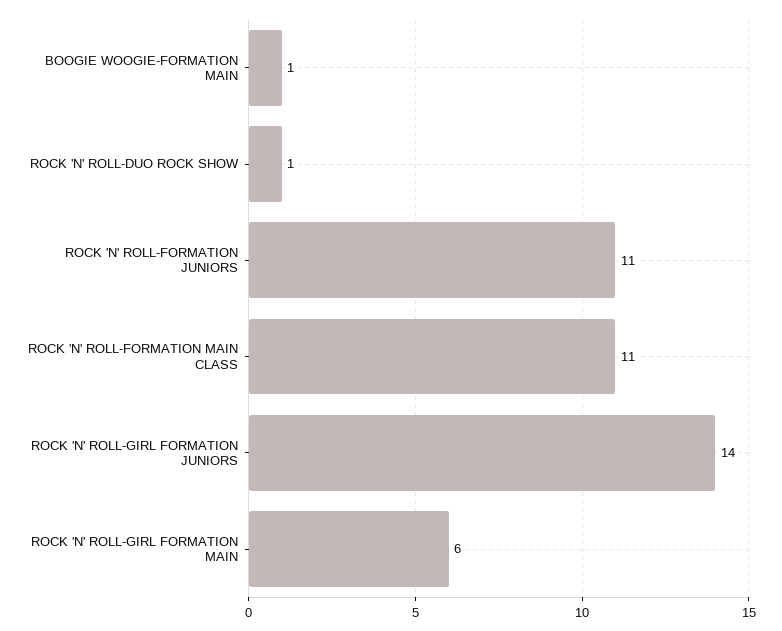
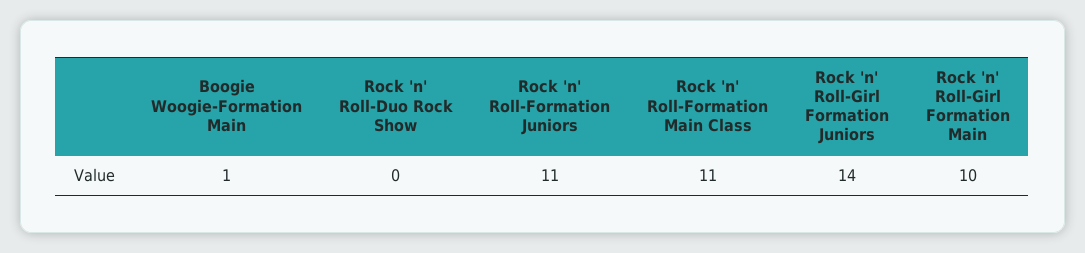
  {
    "BOOGIE WOOGIE-FORMATION MAIN": 1,
-   "ROCK 'N' ROLL-DUO ROCK SHOW": 1,
+   "ROCK 'N' ROLL-DUO ROCK SHOW": 0,
    "ROCK 'N' ROLL-FORMATION JUNIORS": 11,
    "ROCK 'N' ROLL-FORMATION MAIN CLASS": 11,
    "ROCK 'N' ROLL-GIRL FORMATION JUNIORS": 14,
-   "ROCK 'N' ROLL-GIRL FORMATION MAIN": 6
+   "ROCK 'N' ROLL-GIRL FORMATION MAIN": 10
  }

